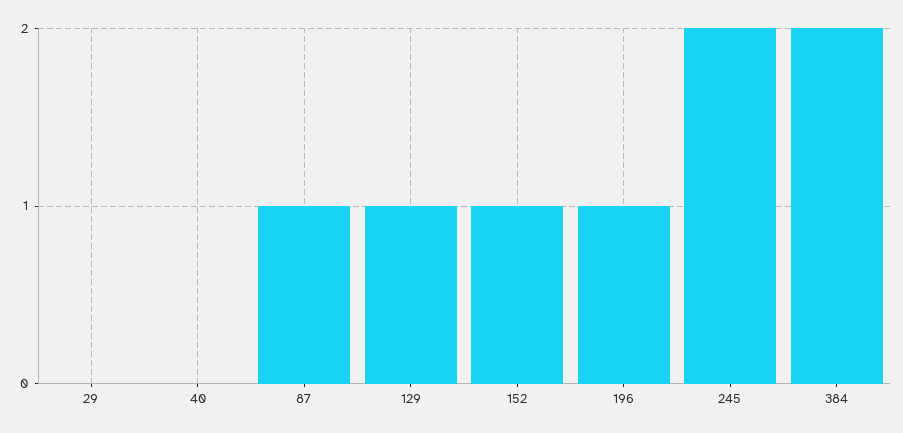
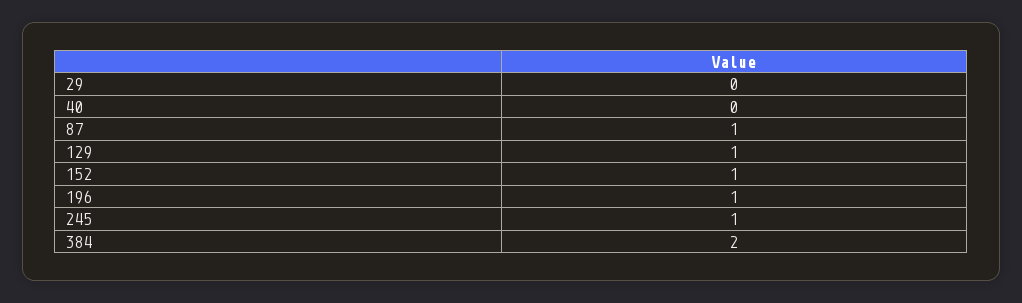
  {
    "29": 0,
    "40": 0,
    "87": 1,
    "129": 1,
    "152": 1,
    "196": 1,
-   "245": 2,
+   "245": 1,
    "384": 2
  }

